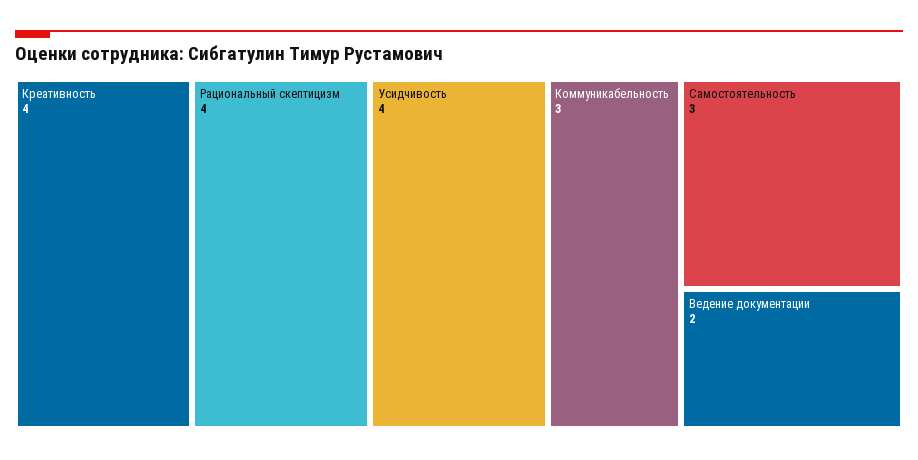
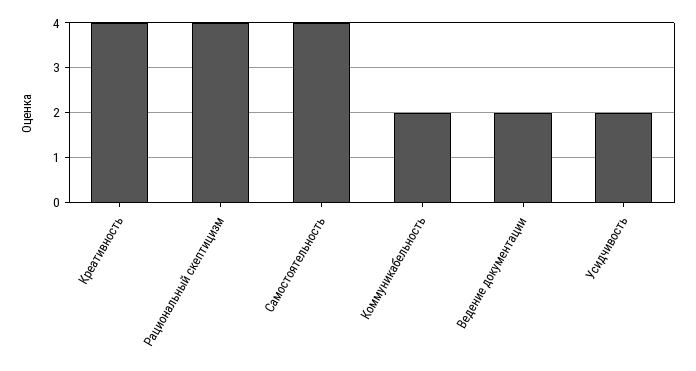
  {
    "Креативность": 4,
    "Рациональный скептицизм": 4,
-   "Усидчивость": 4,
+   "Усидчивость": 2,
-   "Коммуникабельность": 3,
+   "Коммуникабельность": 2,
-   "Самостоятельность": 3,
+   "Самостоятельность": 4,
    "Ведение документации": 2
  }

